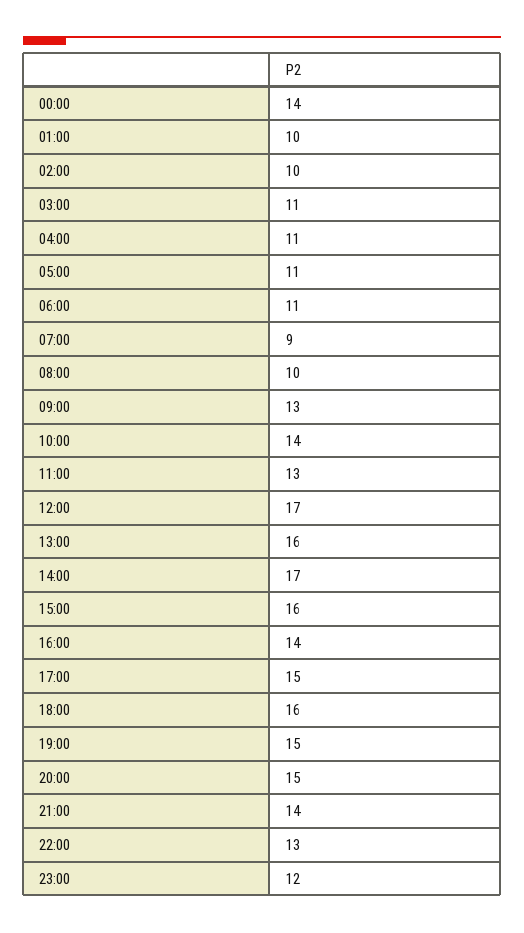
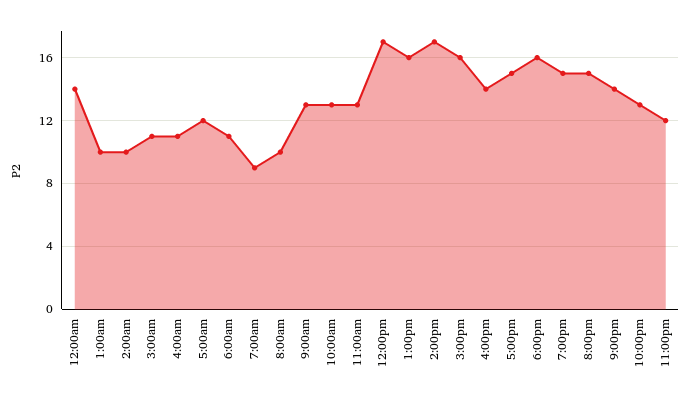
  {
    "00:00": 14,
    "01:00": 10,
    "02:00": 10,
    "03:00": 11,
    "04:00": 11,
-   "05:00": 11,
+   "05:00": 12,
    "06:00": 11,
    "07:00": 9,
    "08:00": 10,
    "09:00": 13,
-   "10:00": 14,
+   "10:00": 13,
    "11:00": 13,
    "12:00": 17,
    "13:00": 16,
    "14:00": 17,
    "15:00": 16,
    "16:00": 14,
    "17:00": 15,
    "18:00": 16,
    "19:00": 15,
    "20:00": 15,
    "21:00": 14,
    "22:00": 13,
    "23:00": 12
  }

